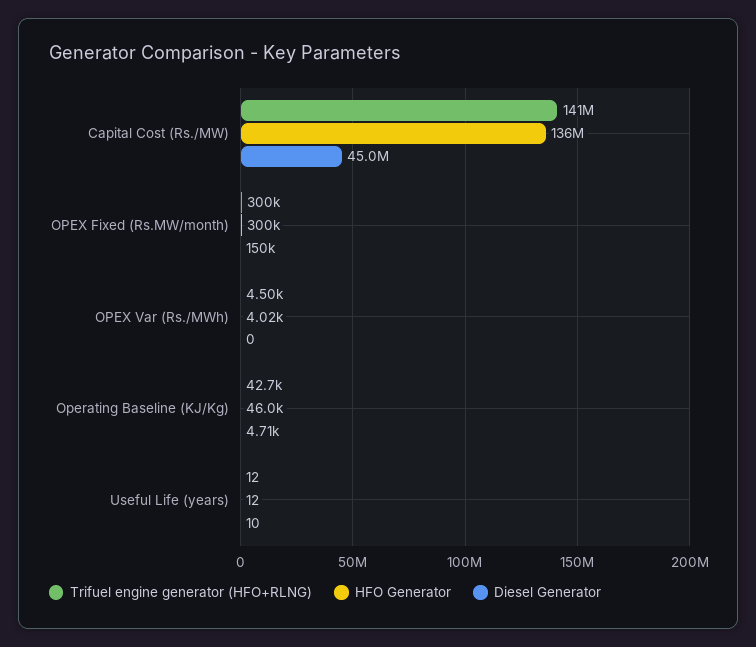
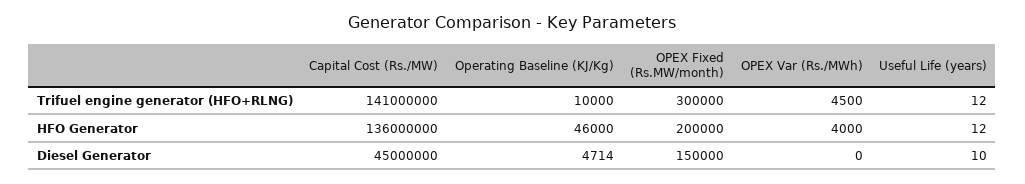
  {
    "Trifuel engine generator (HFO+RLNG)": {
      "Capital Cost (Rs./MW)": 141000000,
      "OPEX Fixed (Rs.MW/month)": 300000,
      "OPEX Var (Rs./MWh)": 4500,
-     "Operating Baseline (KJ/Kg)": 42700,
+     "Operating Baseline (KJ/Kg)": 10000,
      "Useful Life (years)": 12
    },
    "HFO Generator": {
      "Capital Cost (Rs./MW)": 136000000,
-     "OPEX Fixed (Rs.MW/month)": 300000,
+     "OPEX Fixed (Rs.MW/month)": 200000,
-     "OPEX Var (Rs./MWh)": 4020,
+     "OPEX Var (Rs./MWh)": 4000,
      "Operating Baseline (KJ/Kg)": 46000,
      "Useful Life (years)": 12
    },
    "Diesel Generator": {
      "Capital Cost (Rs./MW)": 45000000,
      "OPEX Fixed (Rs.MW/month)": 150000,
      "OPEX Var (Rs./MWh)": 0,
      "Operating Baseline (KJ/Kg)": 4714,
      "Useful Life (years)": 10
    }
  }

